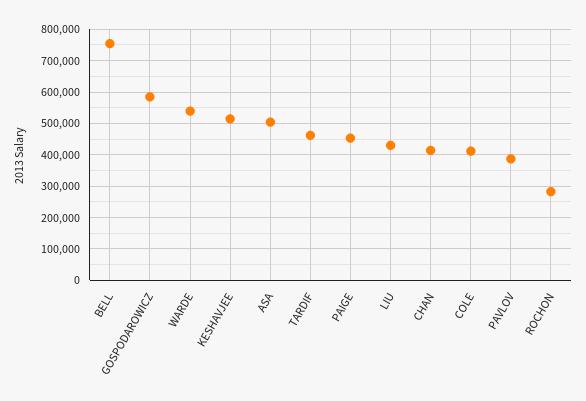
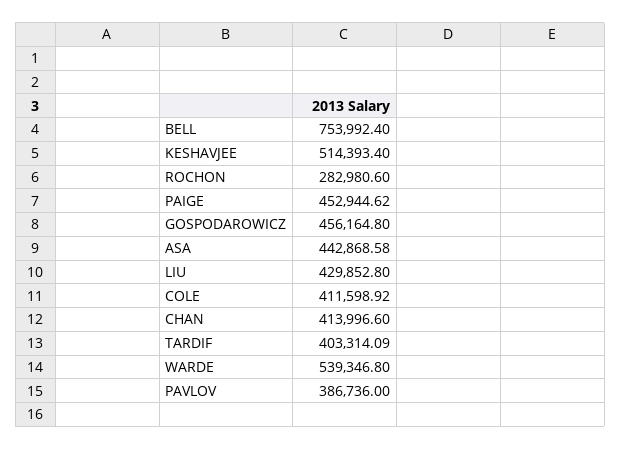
  {
    "BELL": 753992.4,
-   "GOSPODAROWICZ": 580000,
+   "GOSPODAROWICZ": 456164.8,
    "WARDE": 539346.8,
    "KESHAVJEE": 514393.4,
-   "ASA": 500000,
+   "ASA": 442868.58,
-   "TARDIF": 460000,
+   "TARDIF": 403314.09,
    "PAIGE": 452944.62,
    "LIU": 429852.8,
    "CHAN": 413996.6,
    "COLE": 411598.92,
    "PAVLOV": 386736,
    "ROCHON": 282980.6
  }

